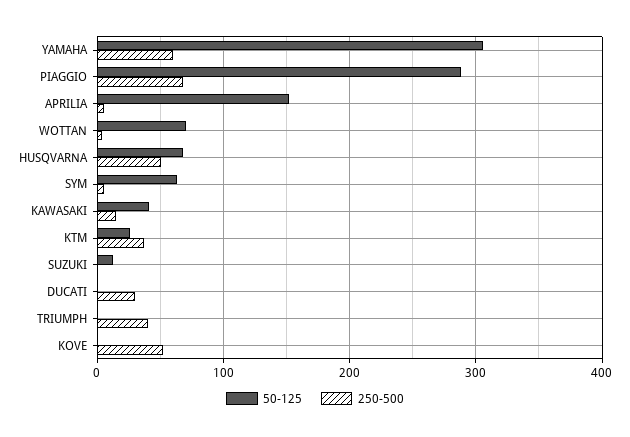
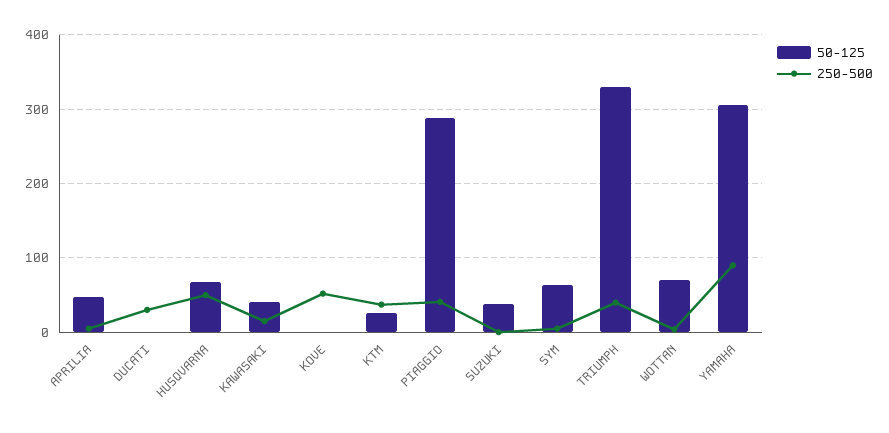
  {
    "50-125": {
      "YAMAHA": 310,
      "PIAGGIO": 290,
-     "APRILIA": 150,
+     "APRILIA": 50,
      "WOTTAN": 70,
      "HUSQVARNA": 70,
      "SYM": 60,
      "KAWASAKI": 40,
      "KTM": 30,
-     "SUZUKI": 10,
+     "SUZUKI": 40,
      "DUCATI": 0,
-     "TRIUMPH": 0,
+     "TRIUMPH": 330,
      "KOVE": 0
    },
    "250-500": {
-     "YAMAHA": 60,
+     "YAMAHA": 90,
-     "PIAGGIO": 70,
+     "PIAGGIO": 40,
      "APRILIA": 10,
      "WOTTAN": 0,
      "HUSQVARNA": 50,
      "SYM": 10,
      "KAWASAKI": 20,
      "KTM": 40,
      "SUZUKI": 0,
      "DUCATI": 30,
      "TRIUMPH": 40,
      "KOVE": 50
    }
  }

